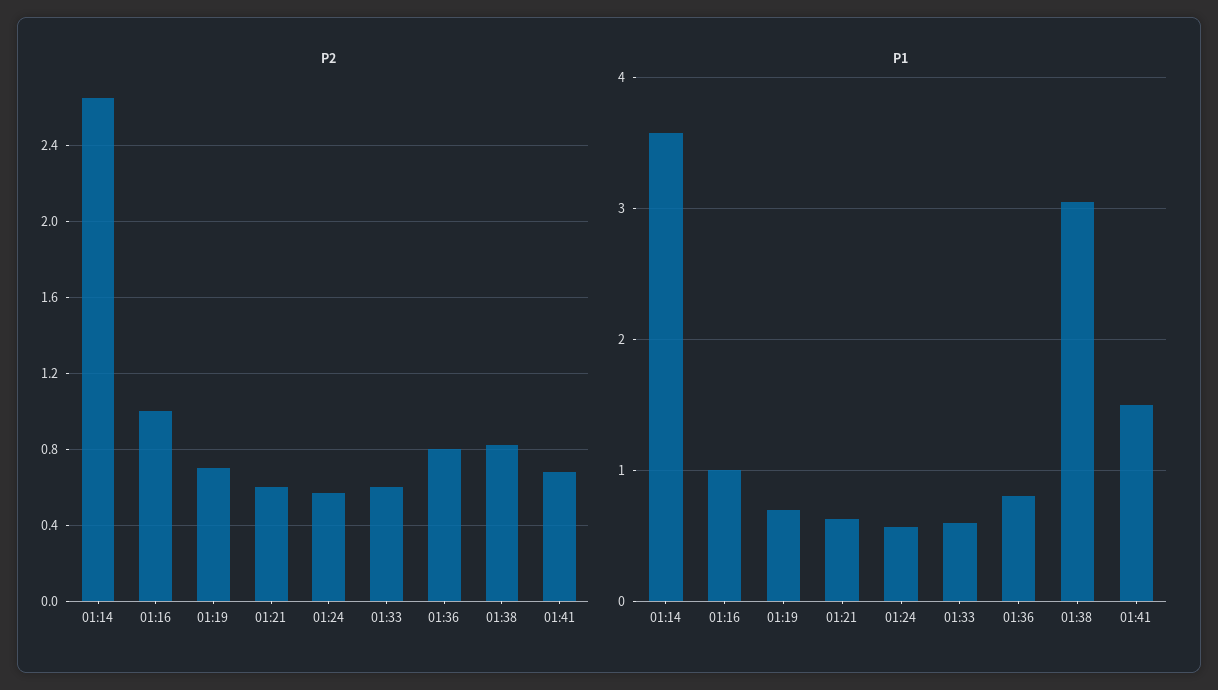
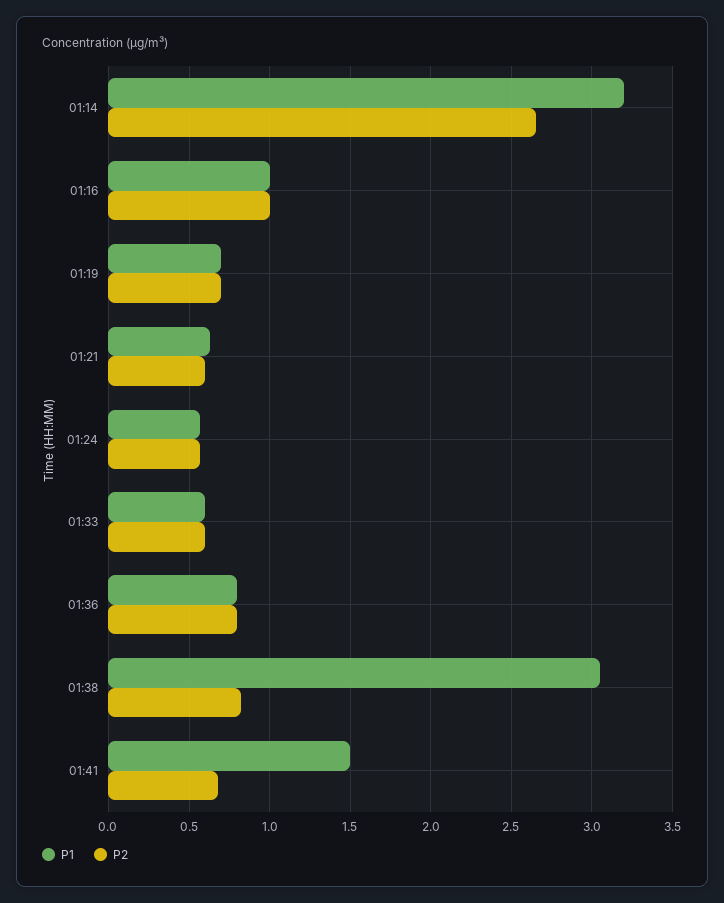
  {
    "P2": {
      "01:14": 2.65,
      "01:16": 1,
      "01:19": 0.7,
      "01:21": 0.6,
      "01:24": 0.55,
      "01:33": 0.6,
      "01:36": 0.8,
      "01:38": 0.8,
      "01:41": 0.7
    },
    "P1": {
-     "01:14": 3.6,
+     "01:14": 3.2,
      "01:16": 1,
      "01:19": 0.7,
      "01:21": 0.65,
      "01:24": 0.55,
      "01:33": 0.6,
      "01:36": 0.8,
      "01:38": 3.05,
      "01:41": 1.5
    }
  }

